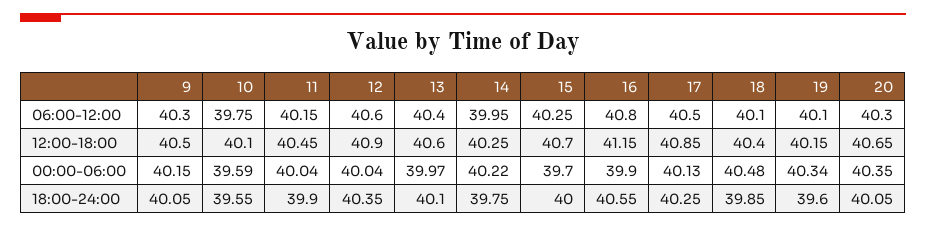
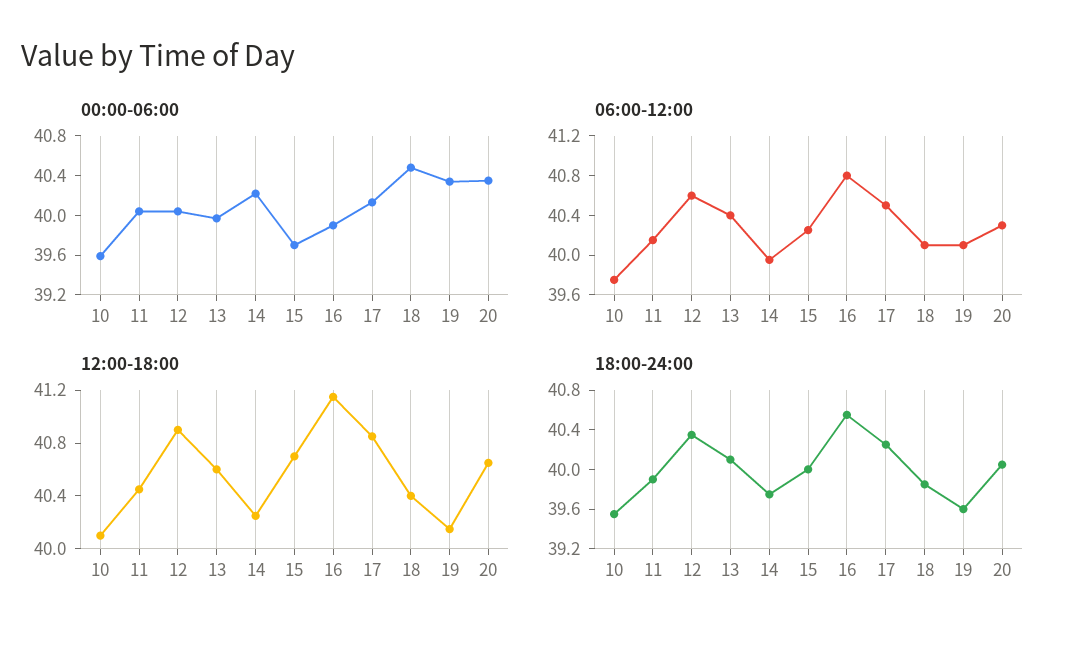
  {
    "06:00-12:00": {
-     "9": 40.3,
      "10": 39.75,
      "11": 40.15,
      "12": 40.6,
      "13": 40.4,
      "14": 39.95,
      "15": 40.25,
      "16": 40.8,
      "17": 40.5,
      "18": 40.1,
      "19": 40.1,
      "20": 40.3
    },
    "12:00-18:00": {
-     "9": 40.5,
      "10": 40.1,
      "11": 40.45,
      "12": 40.9,
      "13": 40.6,
      "14": 40.25,
      "15": 40.7,
      "16": 41.15,
      "17": 40.85,
      "18": 40.4,
      "19": 40.15,
      "20": 40.65
    },
    "00:00-06:00": {
-     "9": 40.15,
      "10": 39.59,
      "11": 40.04,
      "12": 40.04,
      "13": 39.97,
      "14": 40.22,
      "15": 39.7,
      "16": 39.9,
      "17": 40.13,
      "18": 40.48,
      "19": 40.34,
      "20": 40.35
    },
    "18:00-24:00": {
-     "9": 40.05,
      "10": 39.55,
      "11": 39.9,
      "12": 40.35,
      "13": 40.1,
      "14": 39.75,
      "15": 40,
      "16": 40.55,
      "17": 40.25,
      "18": 39.85,
      "19": 39.6,
      "20": 40.05
    }
  }

